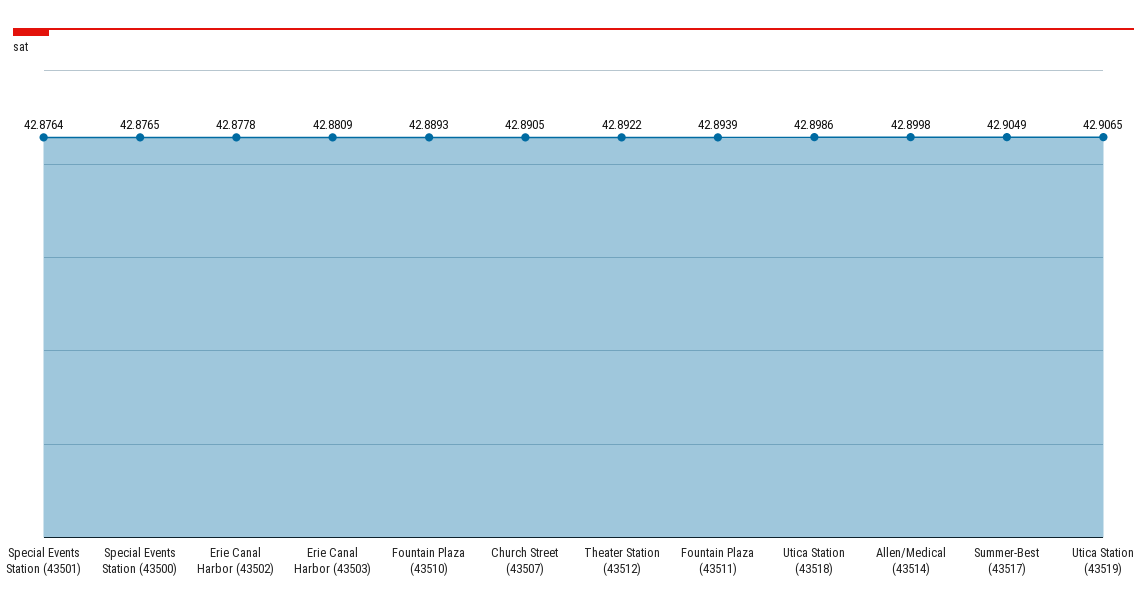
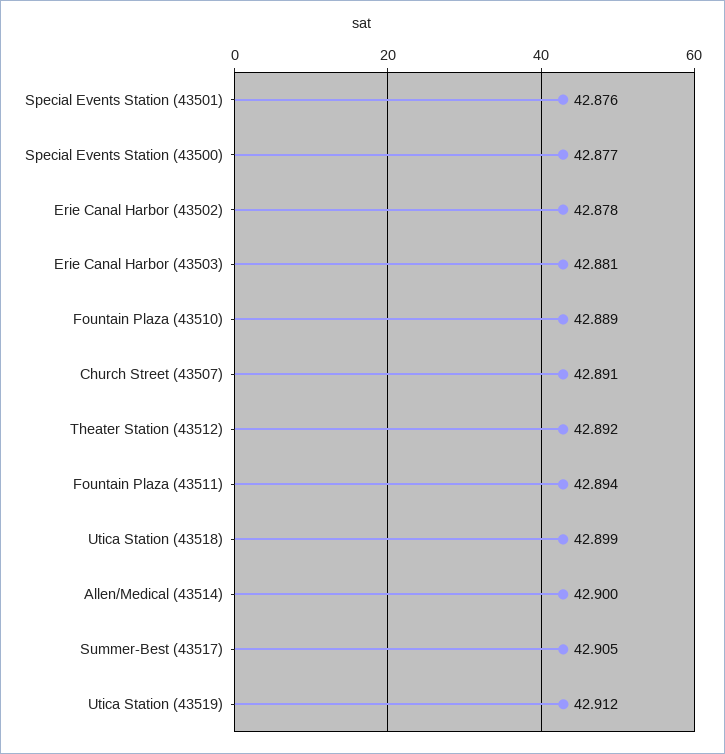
  {
    "Special Events Station (43501)": 42.8764,
    "Special Events Station (43500)": 42.8765,
    "Erie Canal Harbor (43502)": 42.8778,
    "Erie Canal Harbor (43503)": 42.8809,
    "Fountain Plaza (43510)": 42.8893,
    "Church Street (43507)": 42.8905,
    "Theater Station (43512)": 42.8922,
    "Fountain Plaza (43511)": 42.8939,
    "Utica Station (43518)": 42.8986,
    "Allen/Medical (43514)": 42.8998,
    "Summer-Best (43517)": 42.9049,
-   "Utica Station (43519)": 42.9065
+   "Utica Station (43519)": 42.912
  }

